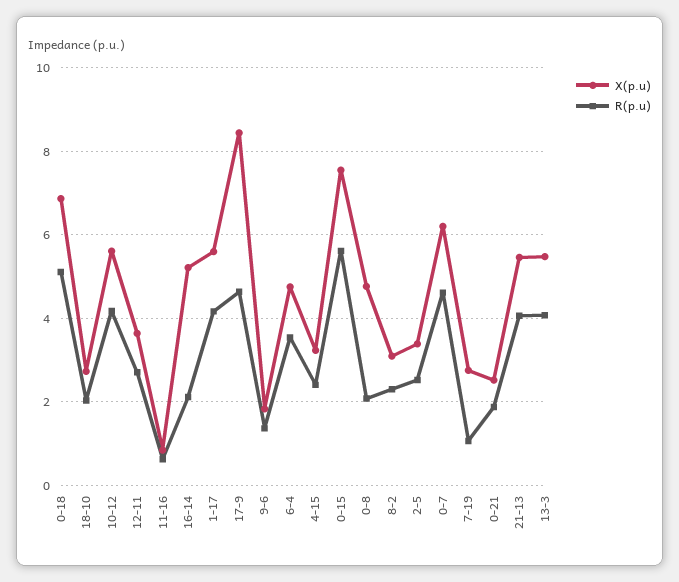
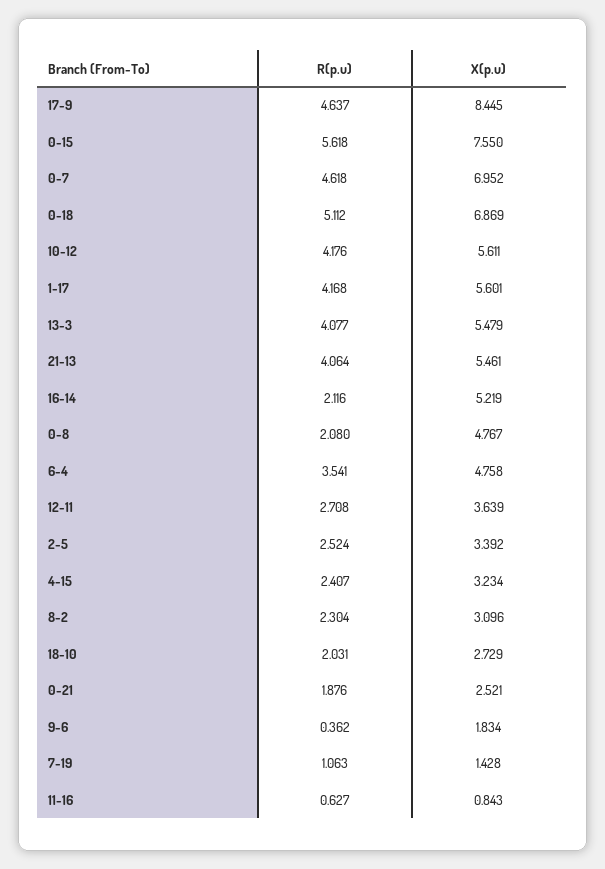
  {
    "X(p.u)": {
      "0-18": 6.869,
      "18-10": 2.729,
      "10-12": 5.611,
      "12-11": 3.639,
      "11-16": 0.843,
      "16-14": 5.219,
      "1-17": 5.601,
      "17-9": 8.445,
      "9-6": 1.834,
      "6-4": 4.758,
      "4-15": 3.234,
      "0-15": 7.55,
      "0-8": 4.767,
      "8-2": 3.096,
      "2-5": 3.392,
-     "0-7": 6.2,
+     "0-7": 6.952,
-     "7-19": 2.8,
+     "7-19": 1.428,
      "0-21": 2.521,
      "21-13": 5.461,
      "13-3": 5.479
    },
    "R(p.u)": {
      "0-18": 5.112,
      "18-10": 2.031,
      "10-12": 4.176,
      "12-11": 2.708,
      "11-16": 0.627,
      "16-14": 2.116,
      "1-17": 4.168,
      "17-9": 4.637,
-     "9-6": 1.4,
+     "9-6": 0.362,
      "6-4": 3.541,
      "4-15": 2.407,
      "0-15": 5.618,
      "0-8": 2.08,
      "8-2": 2.304,
      "2-5": 2.524,
      "0-7": 4.618,
      "7-19": 1.063,
      "0-21": 1.876,
      "21-13": 4.064,
      "13-3": 4.077
    }
  }

